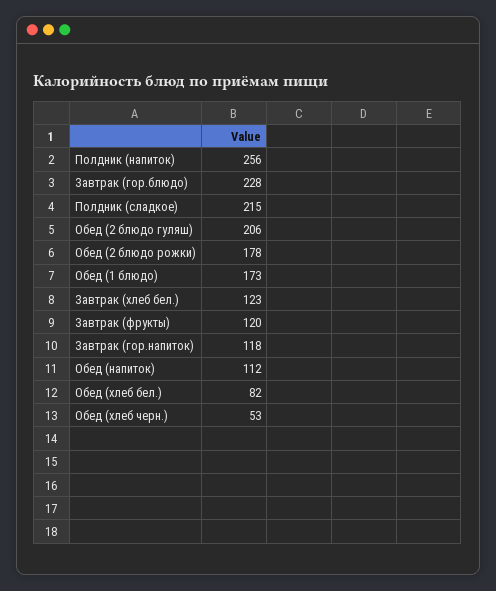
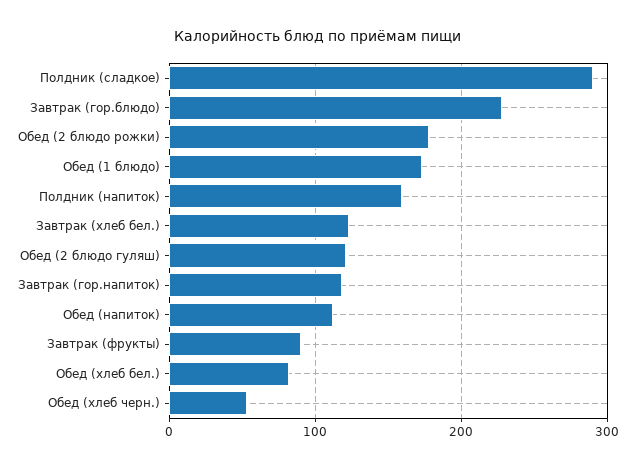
  {
-   "Полдник (напиток)": 256,
+   "Полдник (напиток)": 160,
    "Завтрак (гор.блюдо)": 228,
-   "Полдник (сладкое)": 215,
+   "Полдник (сладкое)": 290,
-   "Обед (2 блюдо гуляш)": 206,
+   "Обед (2 блюдо гуляш)": 120,
    "Обед (2 блюдо рожки)": 178,
    "Обед (1 блюдо)": 173,
    "Завтрак (хлеб бел.)": 123,
-   "Завтрак (фрукты)": 120,
+   "Завтрак (фрукты)": 90,
    "Завтрак (гор.напиток)": 118,
    "Обед (напиток)": 112,
    "Обед (хлеб бел.)": 82,
    "Обед (хлеб черн.)": 53
  }

